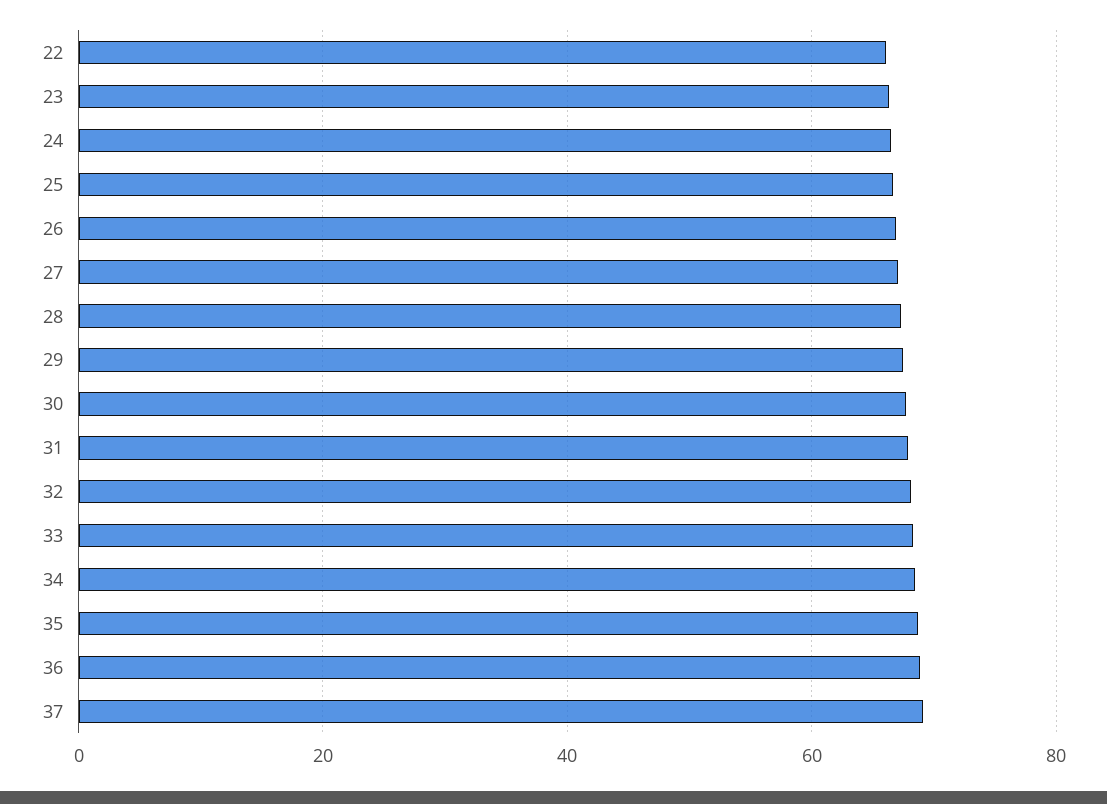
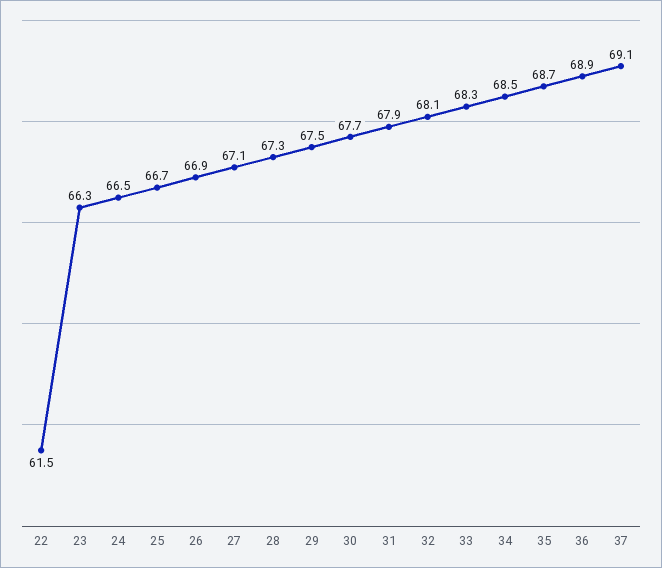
  {
-   "22": 66,
+   "22": 61.5,
    "23": 66.3,
    "24": 66.5,
    "25": 66.7,
    "26": 66.9,
    "27": 67.1,
    "28": 67.3,
    "29": 67.5,
    "30": 67.7,
    "31": 67.9,
    "32": 68.1,
    "33": 68.3,
    "34": 68.5,
    "35": 68.7,
    "36": 68.9,
    "37": 69.1
  }

